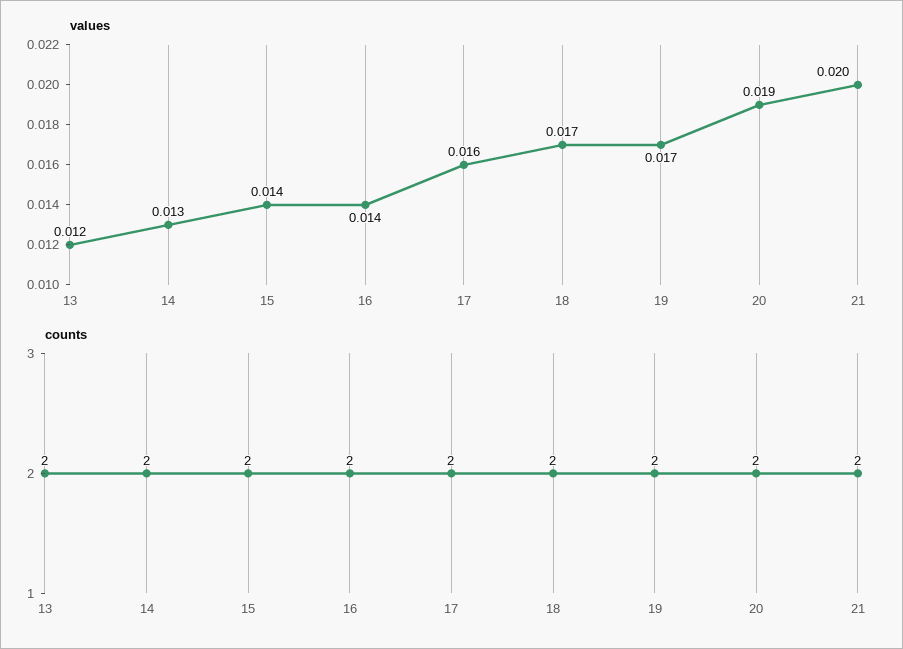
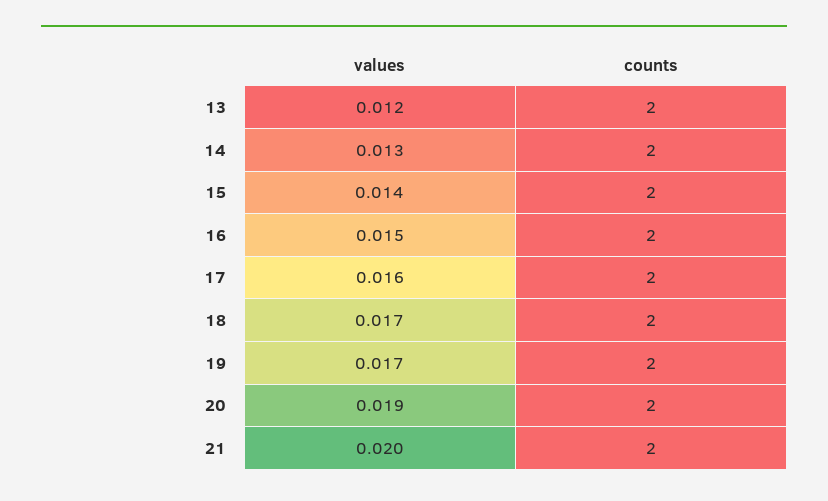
  {
    "values": {
      "13": 0.012,
      "14": 0.013,
      "15": 0.014,
-     "16": 0.014,
+     "16": 0.015,
      "17": 0.016,
      "18": 0.017,
      "19": 0.017,
      "20": 0.019,
      "21": 0.02
    },
    "counts": {
      "13": 2,
      "14": 2,
      "15": 2,
      "16": 2,
      "17": 2,
      "18": 2,
      "19": 2,
      "20": 2,
      "21": 2
    }
  }

